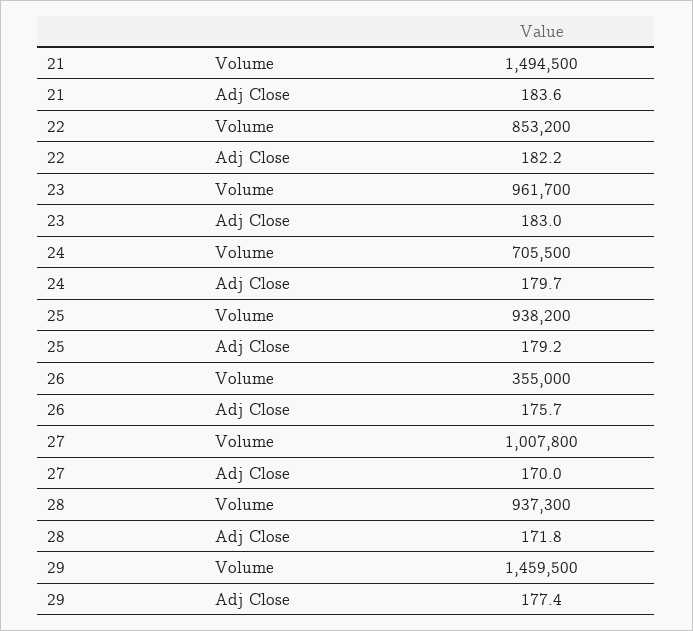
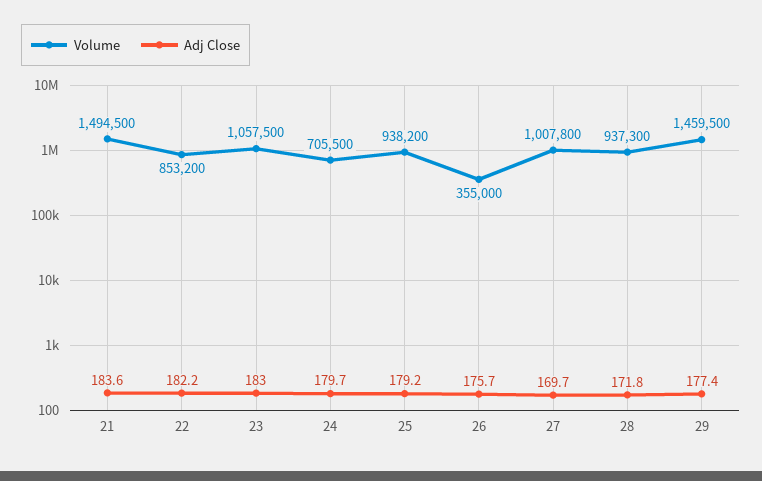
  {
    "Volume": {
      "21": 1494500,
      "22": 853200,
-     "23": 961700,
+     "23": 1057500,
      "24": 705500,
      "25": 938200,
      "26": 355000,
      "27": 1007800,
      "28": 937300,
      "29": 1459500
    },
    "Adj Close": {
      "21": 183.6,
      "22": 182.2,
      "23": 183,
      "24": 179.7,
      "25": 179.2,
      "26": 175.7,
-     "27": 170,
+     "27": 169.7,
      "28": 171.8,
      "29": 177.4
    }
  }

